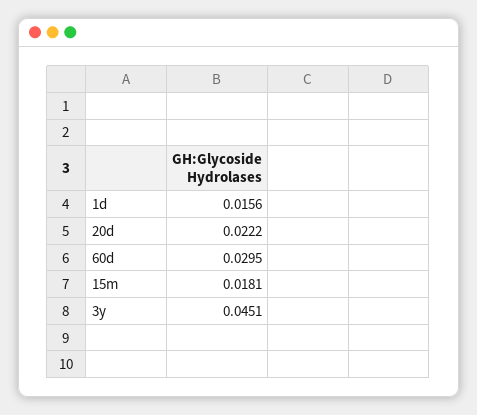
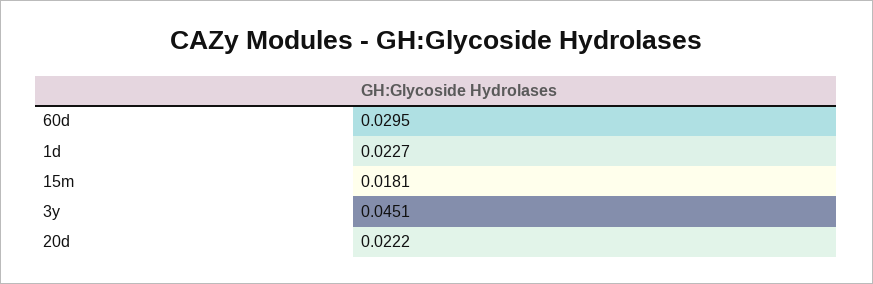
  {
-   "1d": 0.0156,
+   "1d": 0.0227,
    "20d": 0.0222,
    "60d": 0.0295,
    "15m": 0.0181,
    "3y": 0.0451
  }

